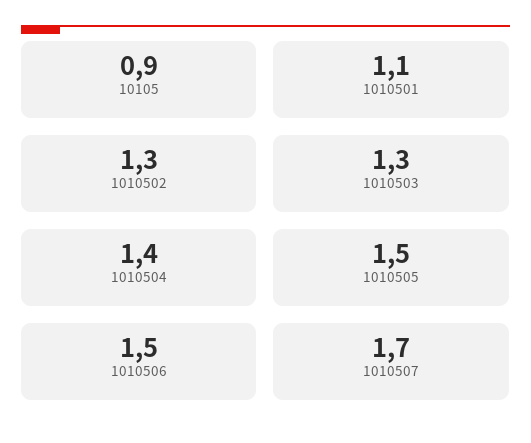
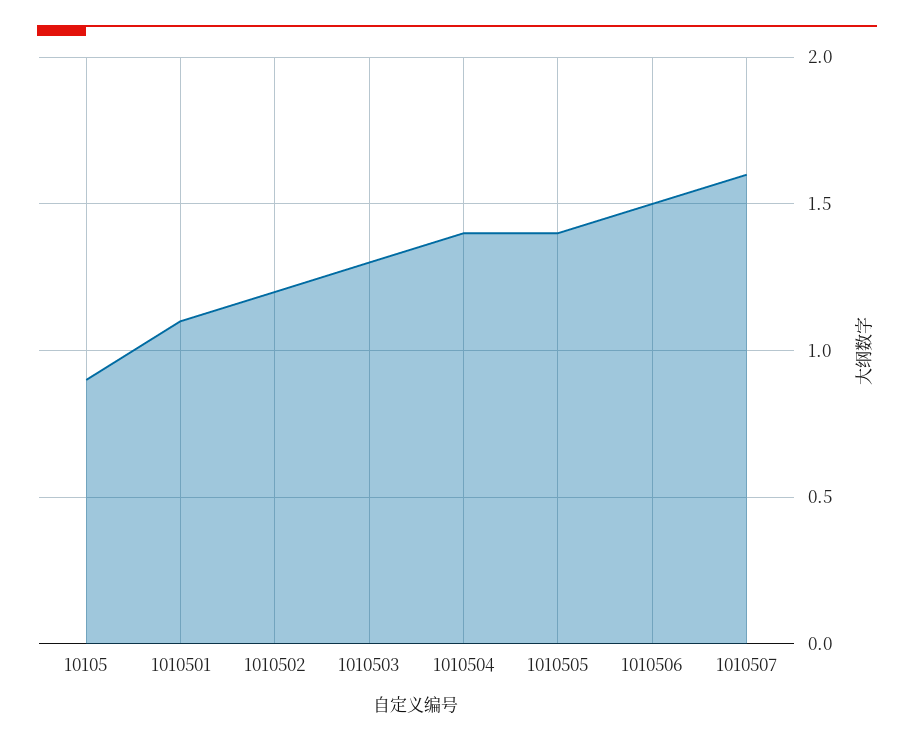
  {
    "10105": 0.9,
    "1010501": 1.1,
-   "1010502": 1.3,
+   "1010502": 1.2,
    "1010503": 1.3,
    "1010504": 1.4,
-   "1010505": 1.5,
+   "1010505": 1.4,
    "1010506": 1.5,
-   "1010507": 1.7
+   "1010507": 1.6
  }

